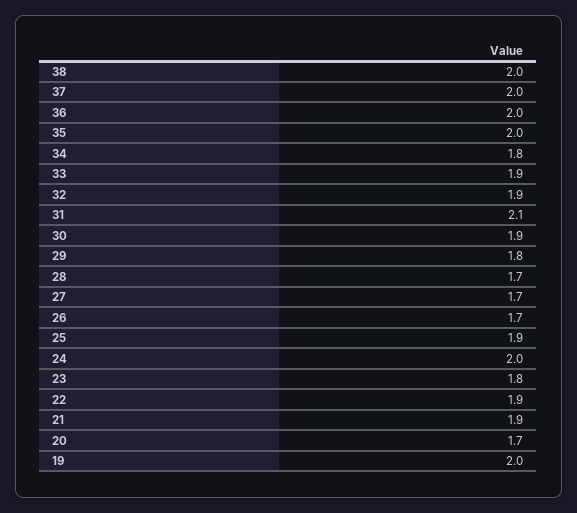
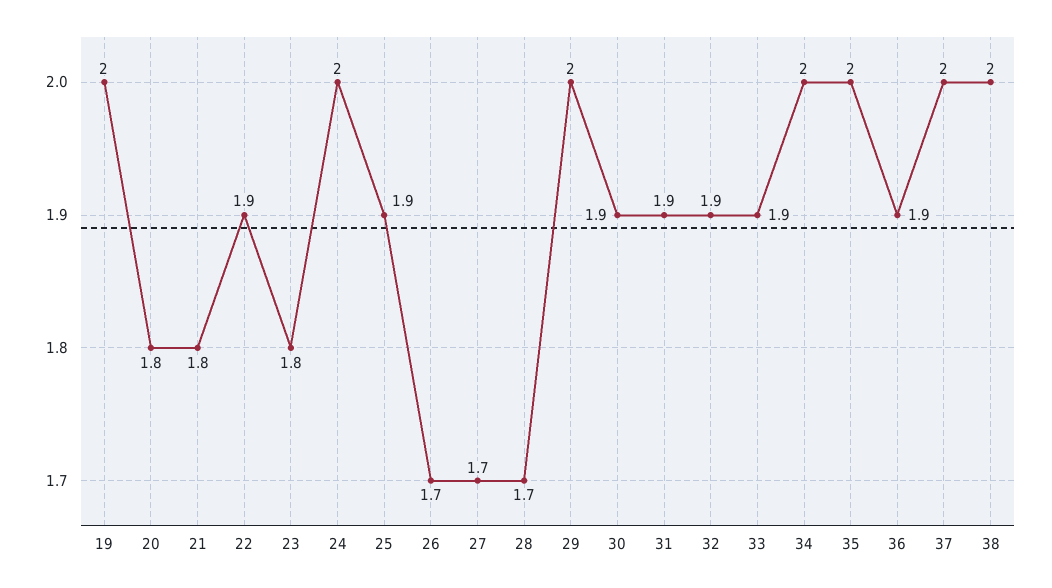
  {
    "38": 2,
    "37": 2,
-   "36": 2,
+   "36": 1.9,
    "35": 2,
-   "34": 1.8,
+   "34": 2,
    "33": 1.9,
    "32": 1.9,
-   "31": 2.1,
+   "31": 1.9,
    "30": 1.9,
-   "29": 1.8,
+   "29": 2,
    "28": 1.7,
    "27": 1.7,
    "26": 1.7,
    "25": 1.9,
    "24": 2,
    "23": 1.8,
    "22": 1.9,
-   "21": 1.9,
+   "21": 1.8,
-   "20": 1.7,
+   "20": 1.8,
    "19": 2
  }

